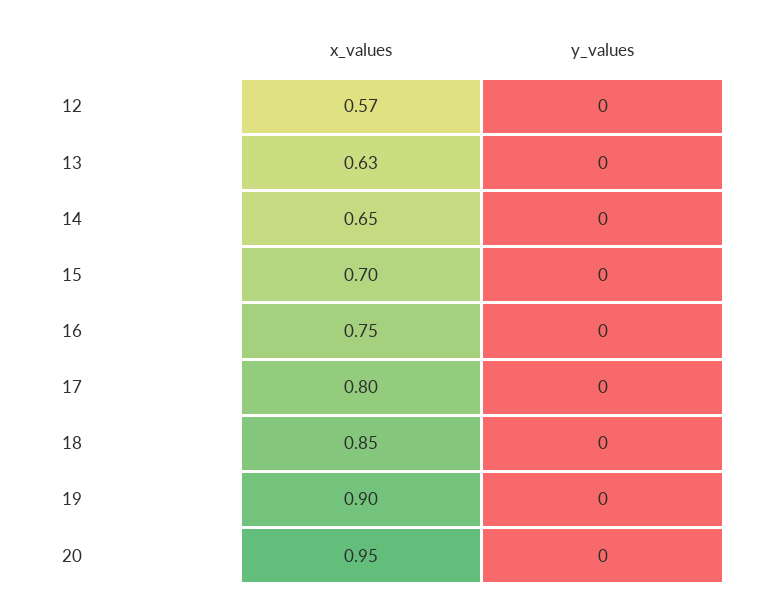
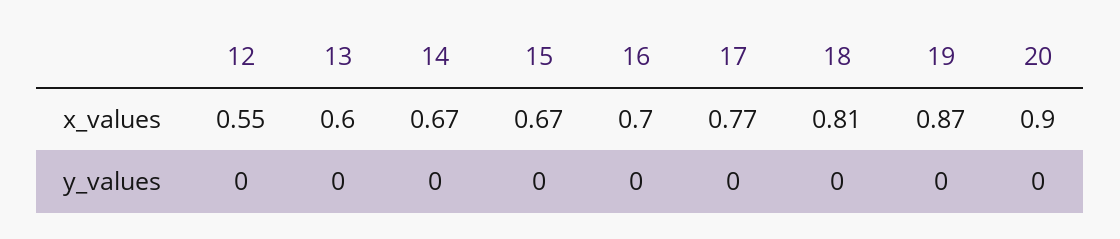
  {
    "x_values": {
-     "12": 0.57,
+     "12": 0.55,
-     "13": 0.63,
+     "13": 0.6,
-     "14": 0.65,
+     "14": 0.67,
-     "15": 0.7,
+     "15": 0.67,
-     "16": 0.75,
+     "16": 0.7,
-     "17": 0.8,
+     "17": 0.77,
-     "18": 0.85,
+     "18": 0.81,
-     "19": 0.9,
+     "19": 0.87,
-     "20": 0.95
+     "20": 0.9
    },
    "y_values": {
      "12": 0,
      "13": 0,
      "14": 0,
      "15": 0,
      "16": 0,
      "17": 0,
      "18": 0,
      "19": 0,
      "20": 0
    }
  }

